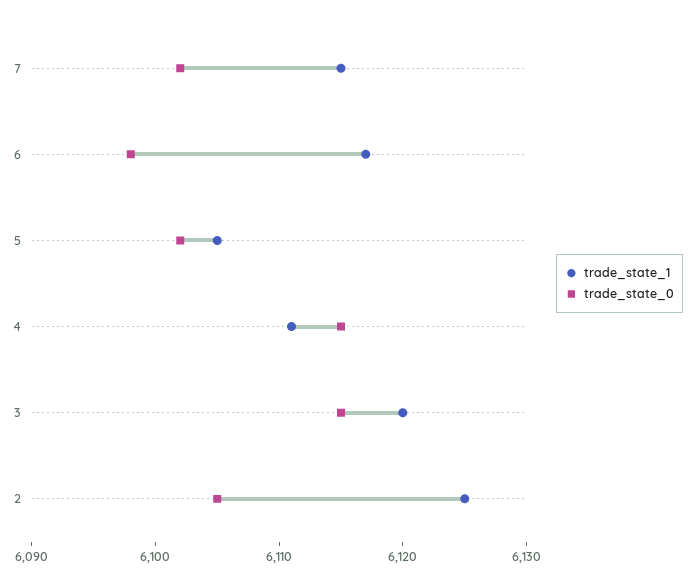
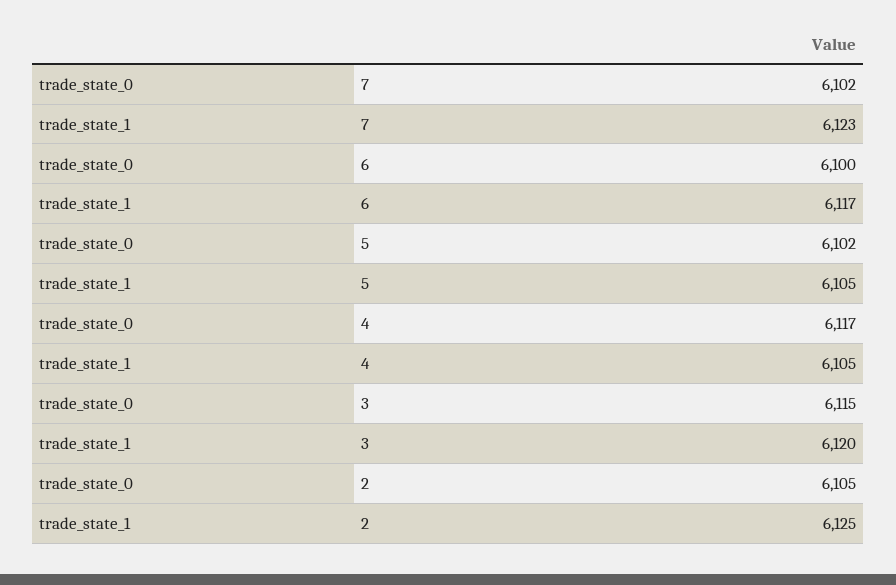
  {
    "trade_state_1": {
-     "7": 6115,
+     "7": 6123,
      "6": 6117,
      "5": 6105,
-     "4": 6111,
+     "4": 6105,
      "3": 6120,
      "2": 6125
    },
    "trade_state_0": {
      "7": 6102,
-     "6": 6098,
+     "6": 6100,
      "5": 6102,
-     "4": 6115,
+     "4": 6117,
      "3": 6115,
      "2": 6105
    }
  }

